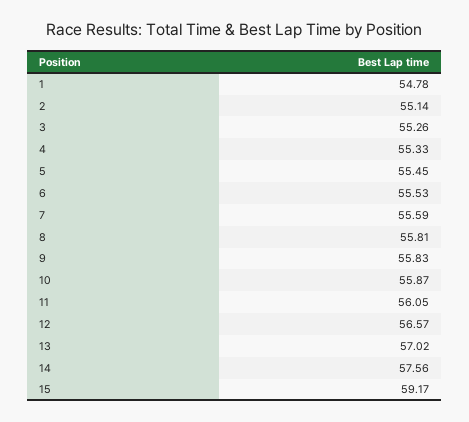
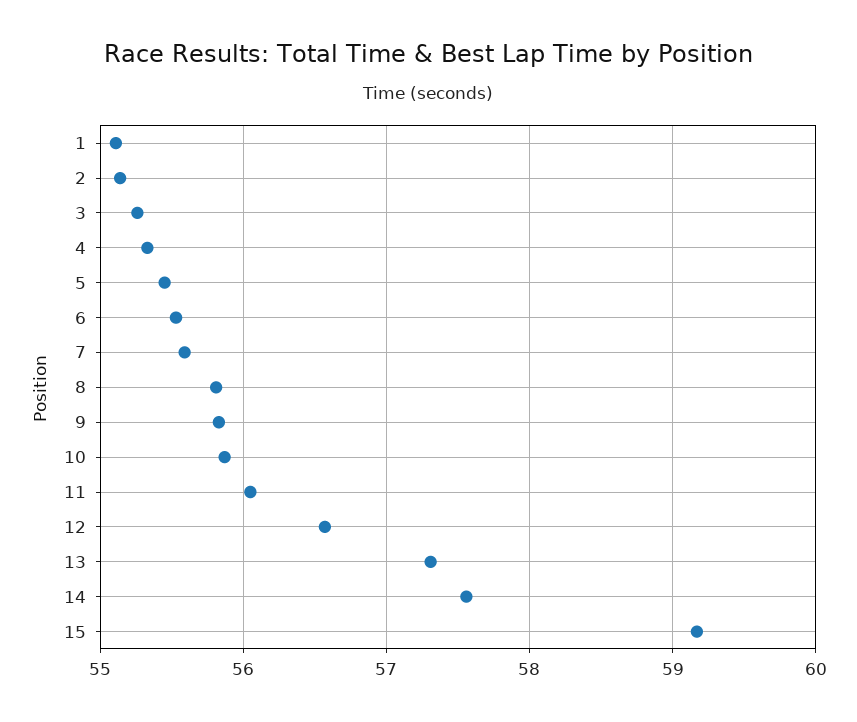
  {
-   "1": 54.78,
+   "1": 55.1,
    "2": 55.14,
    "3": 55.26,
    "4": 55.33,
    "5": 55.45,
    "6": 55.53,
    "7": 55.59,
    "8": 55.81,
    "9": 55.83,
    "10": 55.87,
    "11": 56.05,
    "12": 56.57,
-   "13": 57.02,
+   "13": 57.3,
    "14": 57.56,
    "15": 59.17
  }

